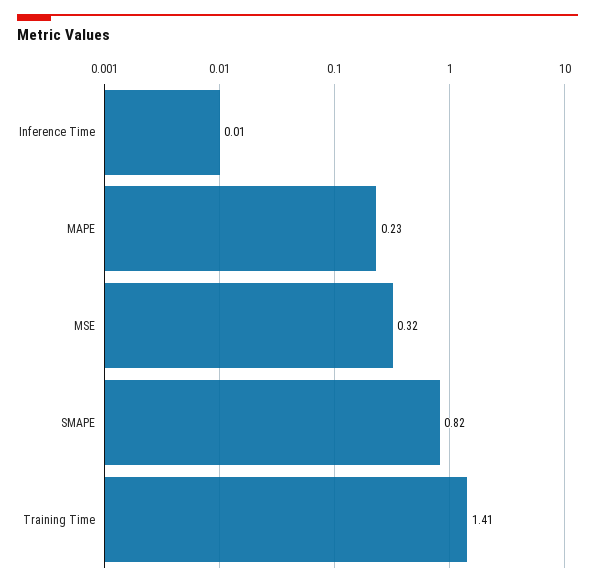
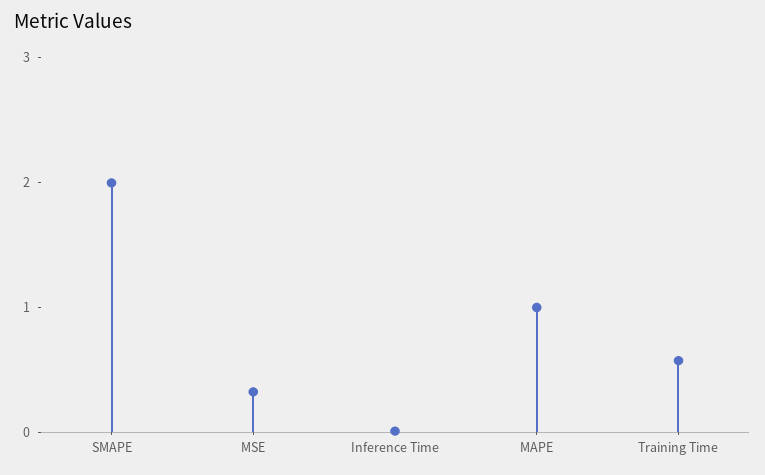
  {
    "Inference Time": 0.01,
-   "MAPE": 0.23,
+   "MAPE": 1,
    "MSE": 0.32,
-   "SMAPE": 0.82,
+   "SMAPE": 2,
-   "Training Time": 1.41
+   "Training Time": 0.6
  }

